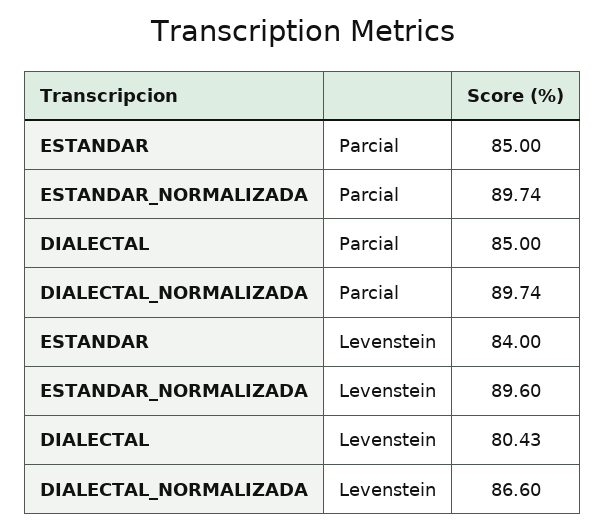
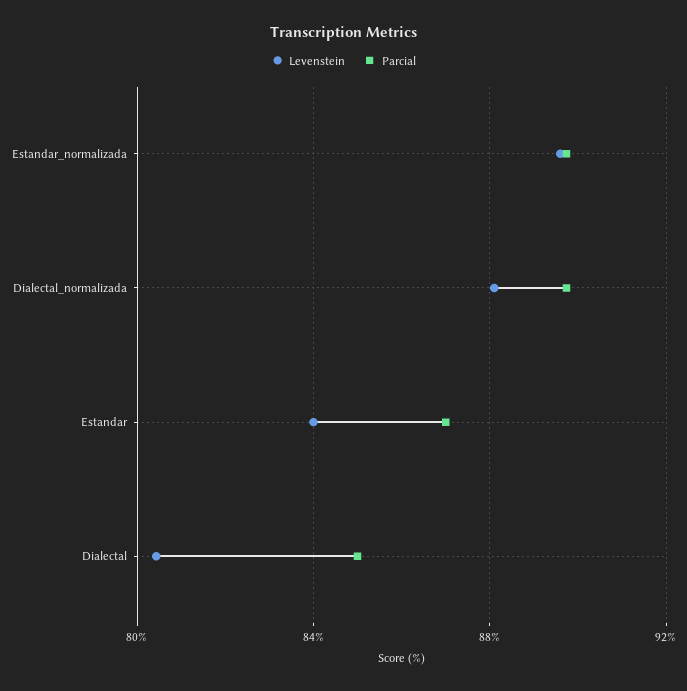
  {
    "Parcial": {
-     "ESTANDAR": 85,
+     "ESTANDAR": 87,
      "ESTANDAR_NORMALIZADA": 89.74,
      "DIALECTAL": 85,
      "DIALECTAL_NORMALIZADA": 89.74
    },
    "Levenstein": {
      "ESTANDAR": 84,
      "ESTANDAR_NORMALIZADA": 89.6,
      "DIALECTAL": 80.43,
-     "DIALECTAL_NORMALIZADA": 86.6
+     "DIALECTAL_NORMALIZADA": 88
    }
  }

